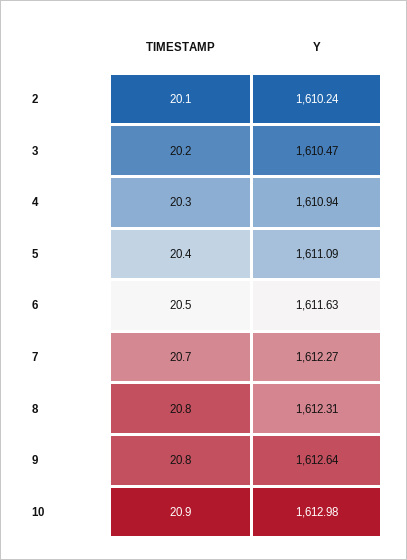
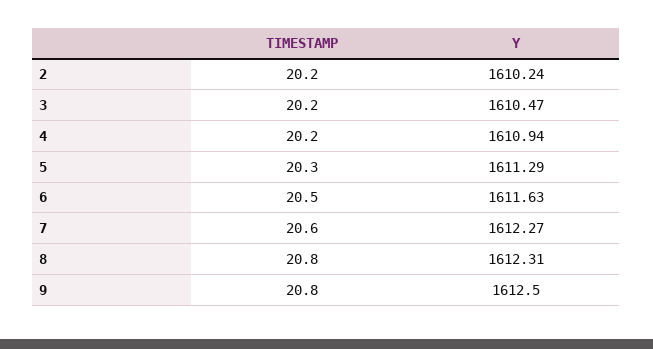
  {
    "TIMESTAMP": {
-     "2": 20.1,
+     "2": 20.2,
      "3": 20.2,
-     "4": 20.3,
+     "4": 20.2,
-     "5": 20.4,
+     "5": 20.3,
      "6": 20.5,
-     "7": 20.7,
+     "7": 20.6,
      "8": 20.8,
-     "9": 20.8,
+     "9": 20.8
-     "10": 20.9
    },
    "Y": {
      "2": 1610.24,
      "3": 1610.47,
      "4": 1610.94,
-     "5": 1611.09,
+     "5": 1611.29,
      "6": 1611.63,
      "7": 1612.27,
      "8": 1612.31,
-     "9": 1612.64,
+     "9": 1612.5
-     "10": 1612.98
    }
  }

